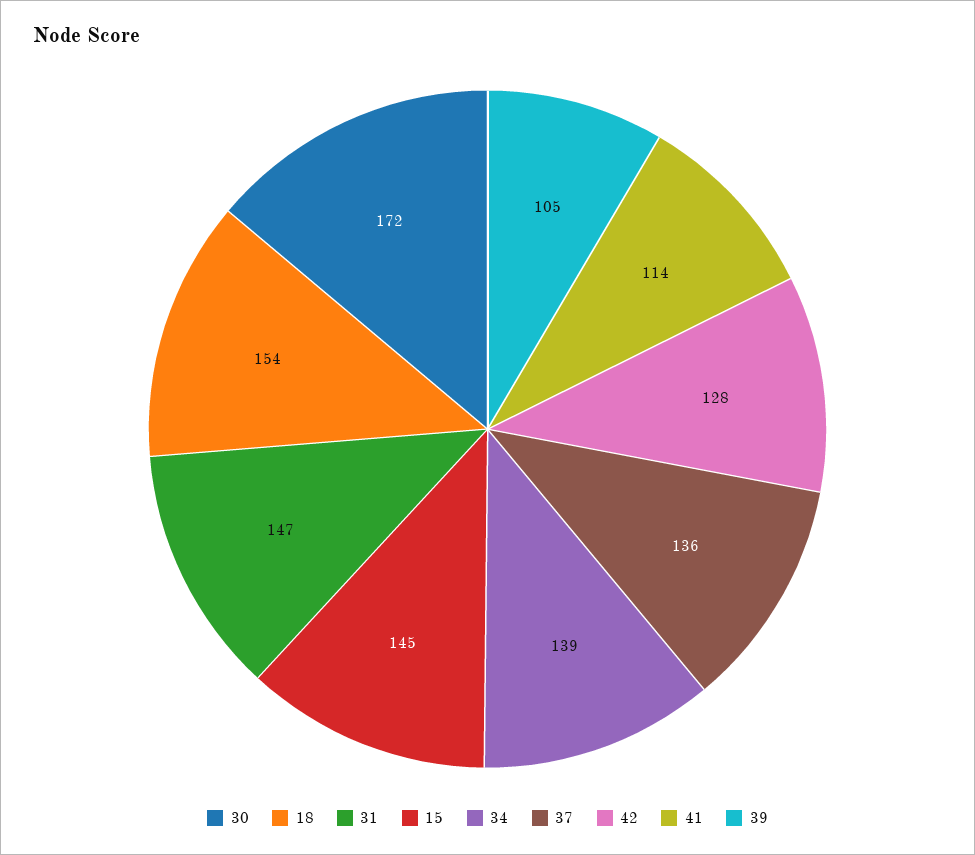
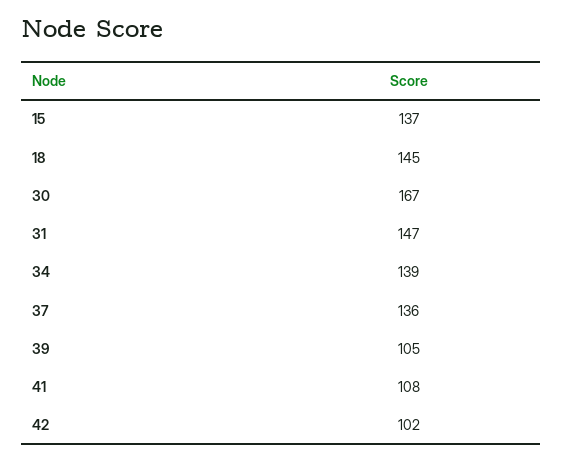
  {
-   "30": 172,
+   "30": 167,
-   "18": 154,
+   "18": 145,
    "31": 147,
-   "15": 145,
+   "15": 137,
    "34": 139,
    "37": 136,
-   "42": 128,
+   "42": 102,
-   "41": 114,
+   "41": 108,
    "39": 105
  }

